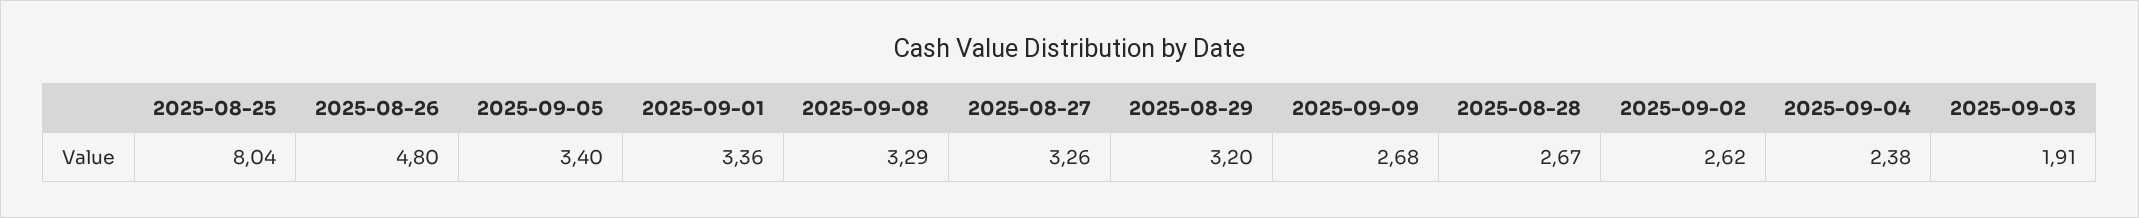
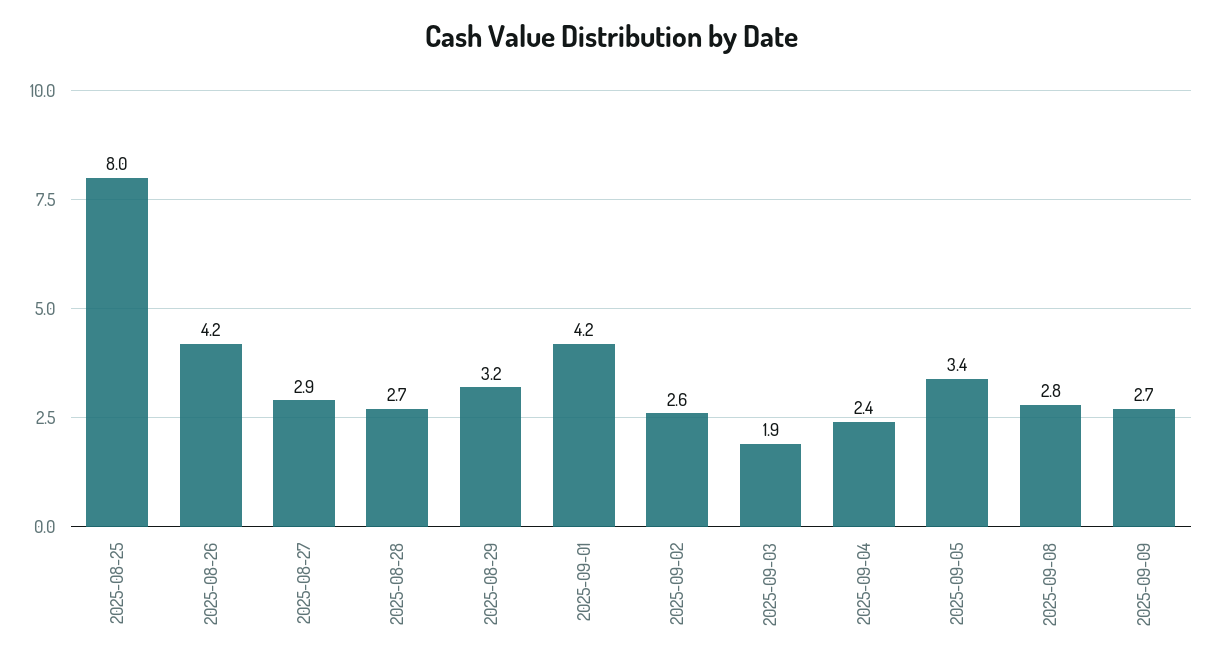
  {
    "2025-08-25": 8.04,
-   "2025-08-26": 4.8,
+   "2025-08-26": 4.2,
    "2025-09-05": 3.4,
-   "2025-09-01": 3.36,
+   "2025-09-01": 4.2,
-   "2025-09-08": 3.29,
+   "2025-09-08": 2.8,
-   "2025-08-27": 3.26,
+   "2025-08-27": 2.9,
    "2025-08-29": 3.2,
    "2025-09-09": 2.68,
    "2025-08-28": 2.67,
    "2025-09-02": 2.62,
    "2025-09-04": 2.38,
    "2025-09-03": 1.91
  }

